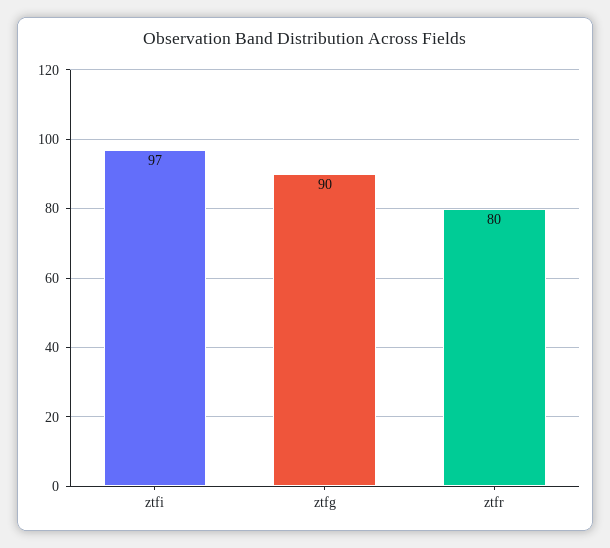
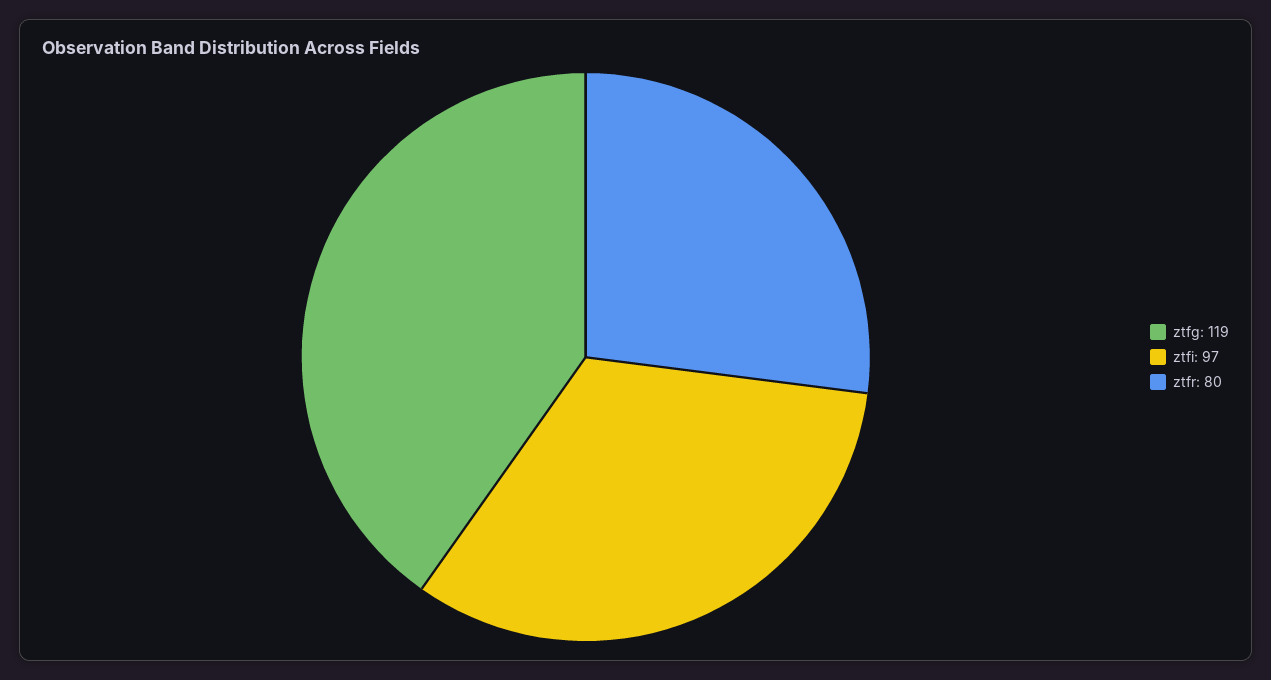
  {
    "ztfi": 97,
-   "ztfg": 90,
+   "ztfg": 119,
    "ztfr": 80
  }

